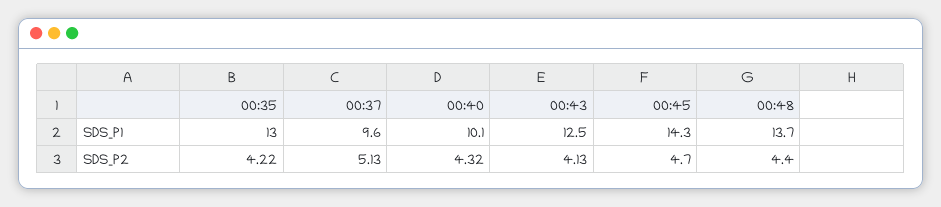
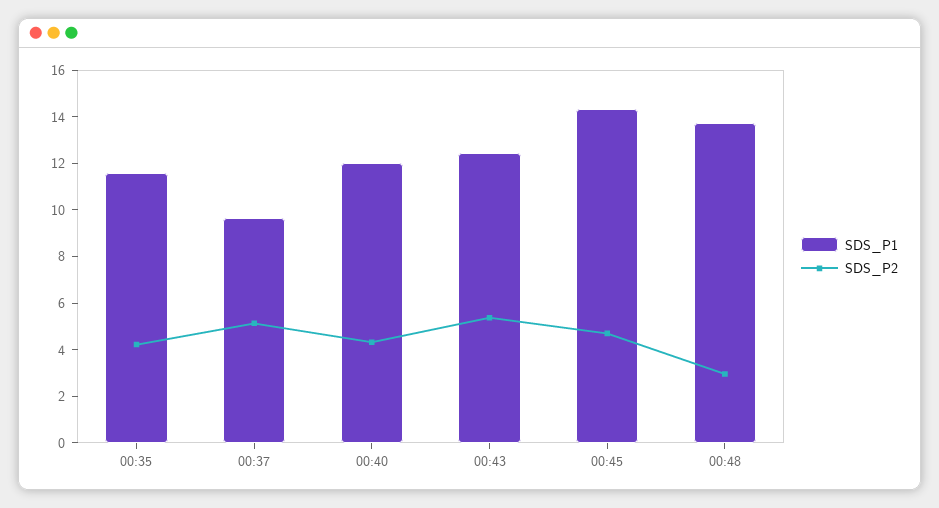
  {
    "SDS_P1": {
-     "00:35": 13,
+     "00:35": 11.5,
      "00:37": 9.6,
-     "00:40": 10.1,
+     "00:40": 12,
      "00:43": 12.5,
      "00:45": 14.3,
      "00:48": 13.7
    },
    "SDS_P2": {
      "00:35": 4.22,
      "00:37": 5.13,
      "00:40": 4.32,
-     "00:43": 4.13,
+     "00:43": 5.5,
      "00:45": 4.7,
-     "00:48": 4.4
+     "00:48": 3
    }
  }

